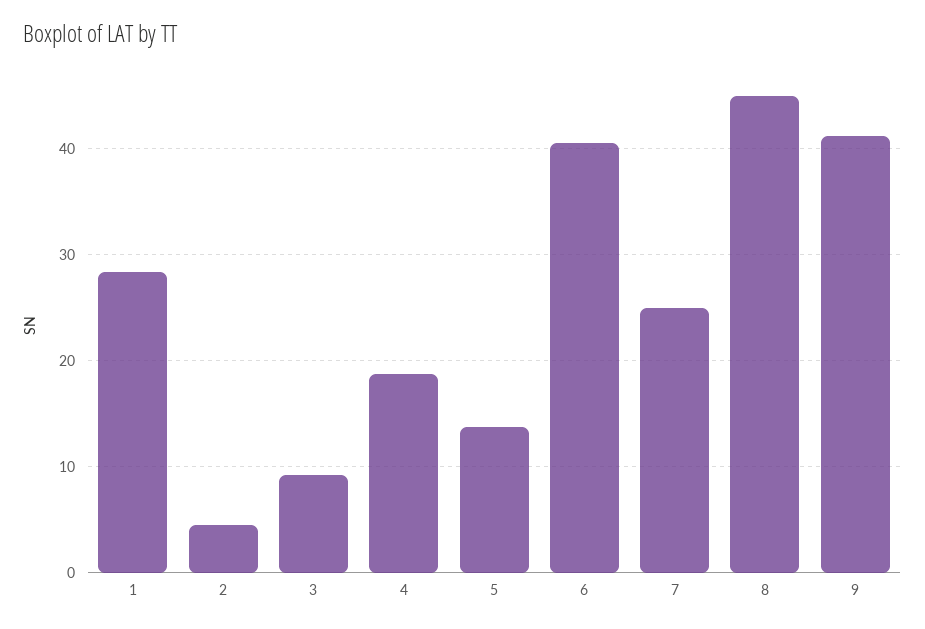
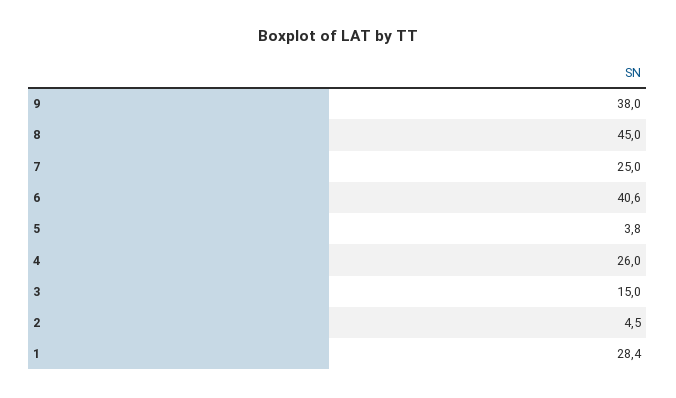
  {
    "1": 28.4,
    "2": 4.5,
-   "3": 9,
+   "3": 15,
-   "4": 19,
+   "4": 26,
-   "5": 14,
+   "5": 3.8,
    "6": 40.6,
    "7": 25,
    "8": 45,
-   "9": 41
+   "9": 38
  }

